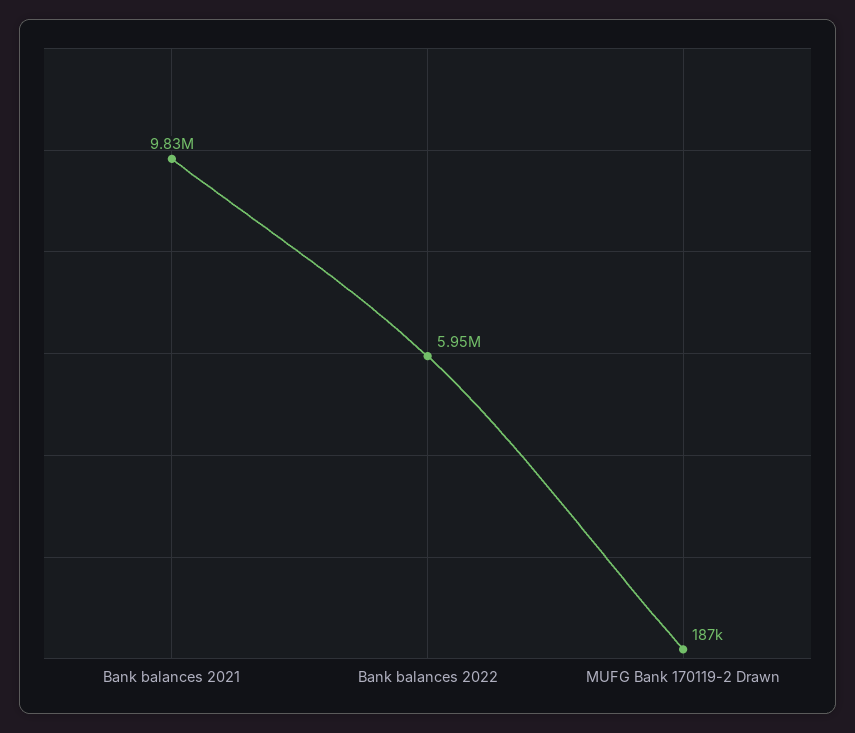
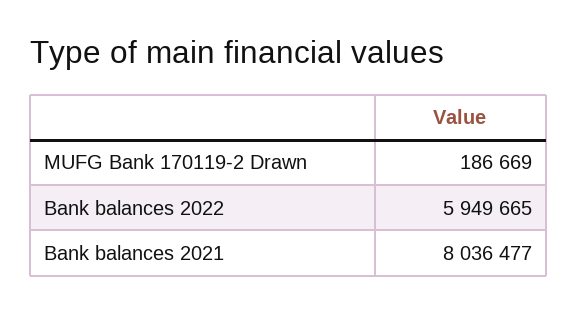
  {
-   "Bank balances 2021": 9830000,
+   "Bank balances 2021": 8036477,
    "Bank balances 2022": 5949665,
    "MUFG Bank 170119-2 Drawn": 186669
  }

